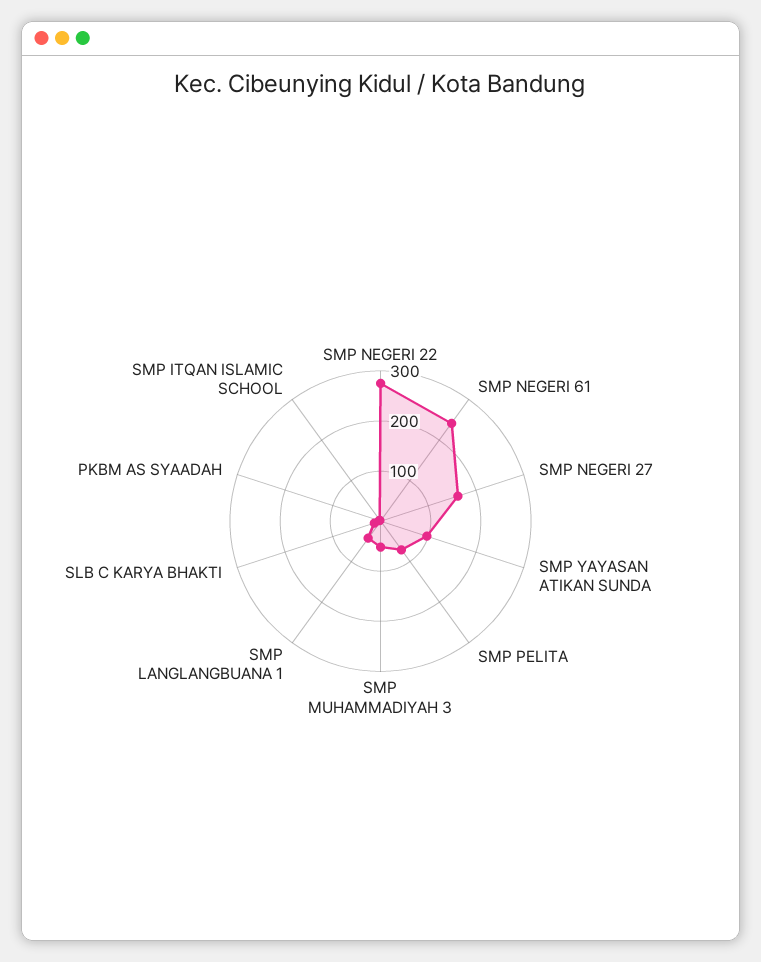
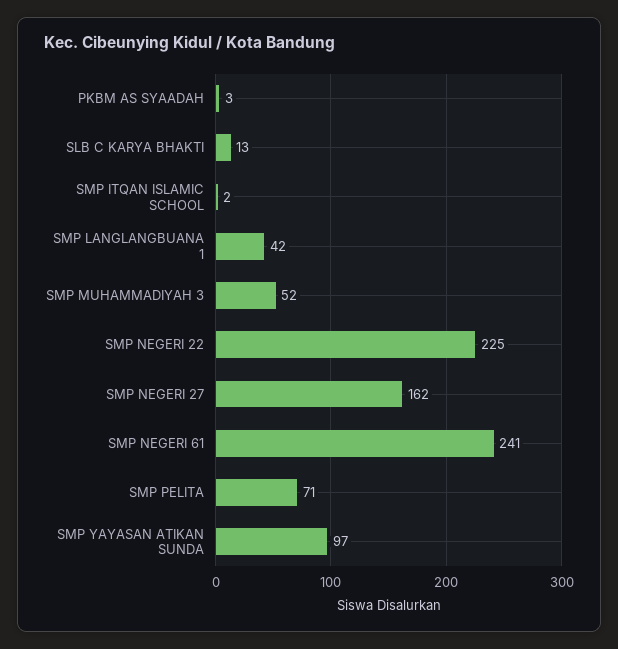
  {
-   "SMP NEGERI 22": 280,
+   "SMP NEGERI 22": 225,
    "SMP NEGERI 61": 241,
    "SMP NEGERI 27": 162,
    "SMP YAYASAN ATIKAN SUNDA": 97,
    "SMP PELITA": 71,
    "SMP MUHAMMADIYAH 3": 52,
    "SMP LANGLANGBUANA 1": 42,
    "SLB C KARYA BHAKTI": 13,
    "PKBM AS SYAADAH": 3,
    "SMP ITQAN ISLAMIC SCHOOL": 2
  }

